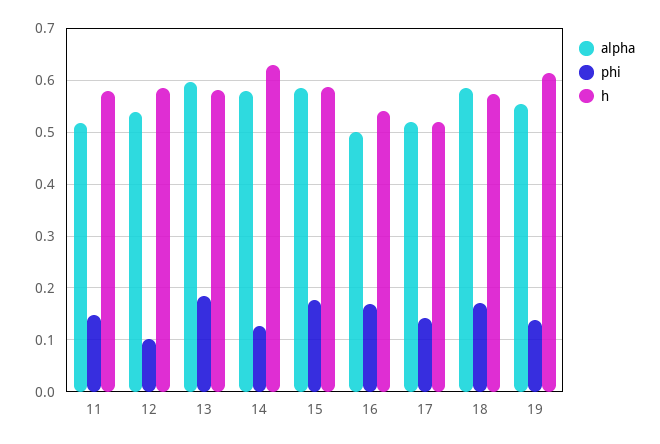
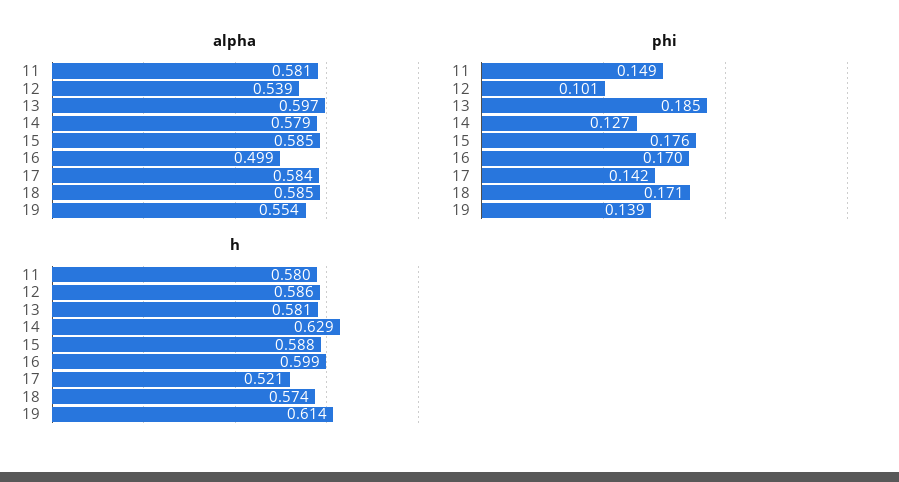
  {
    "alpha": {
-     "11": 0.52,
+     "11": 0.581,
      "12": 0.539,
      "13": 0.597,
      "14": 0.579,
      "15": 0.585,
      "16": 0.499,
-     "17": 0.52,
+     "17": 0.584,
      "18": 0.585,
      "19": 0.554
    },
    "phi": {
      "11": 0.149,
      "12": 0.101,
      "13": 0.185,
      "14": 0.127,
      "15": 0.176,
      "16": 0.17,
      "17": 0.142,
      "18": 0.171,
      "19": 0.139
    },
    "h": {
      "11": 0.58,
      "12": 0.586,
      "13": 0.581,
      "14": 0.629,
      "15": 0.588,
-     "16": 0.54,
+     "16": 0.599,
      "17": 0.521,
      "18": 0.574,
      "19": 0.614
    }
  }

